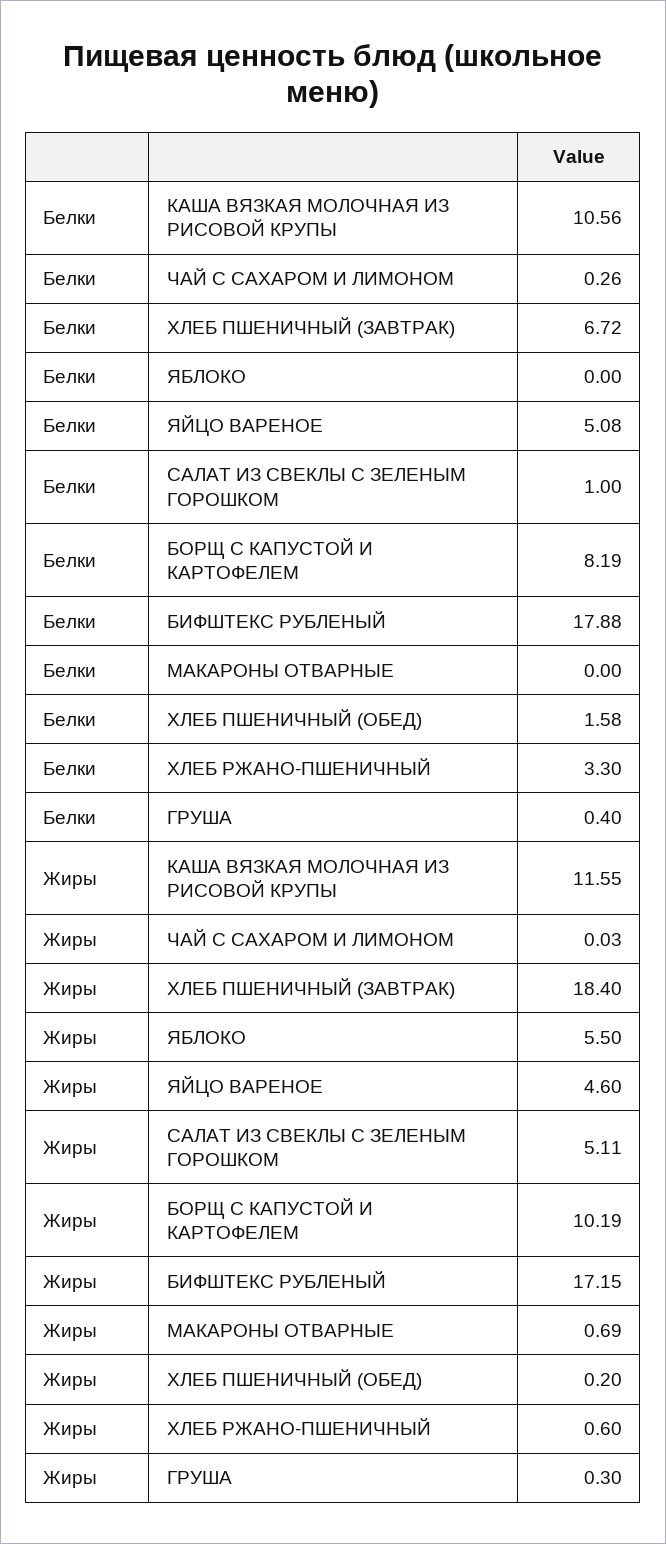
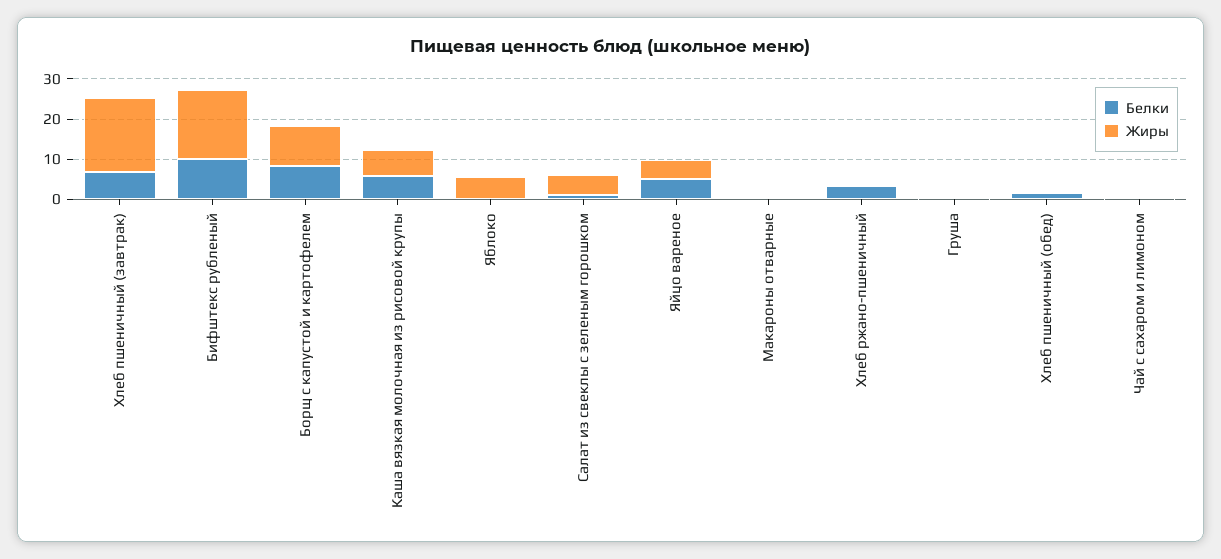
  {
    "Белки": {
-     "КАША ВЯЗКАЯ МОЛОЧНАЯ ИЗ РИСОВОЙ КРУПЫ": 10.56,
+     "КАША ВЯЗКАЯ МОЛОЧНАЯ ИЗ РИСОВОЙ КРУПЫ": 6,
      "ЧАЙ С САХАРОМ И ЛИМОНОМ": 0.26,
      "ХЛЕБ ПШЕНИЧНЫЙ (ЗАВТРАК)": 6.72,
      "ЯБЛОКО": 0,
      "ЯЙЦО ВАРЕНОЕ": 5.08,
      "САЛАТ ИЗ СВЕКЛЫ С ЗЕЛЕНЫМ ГОРОШКОМ": 1,
      "БОРЩ С КАПУСТОЙ И КАРТОФЕЛЕМ": 8.19,
-     "БИФШТЕКС РУБЛЕНЫЙ": 17.88,
+     "БИФШТЕКС РУБЛЕНЫЙ": 10,
      "МАКАРОНЫ ОТВАРНЫЕ": 0,
      "ХЛЕБ ПШЕНИЧНЫЙ (ОБЕД)": 1.58,
      "ХЛЕБ РЖАНО-ПШЕНИЧНЫЙ": 3.3,
      "ГРУША": 0.4
    },
    "Жиры": {
-     "КАША ВЯЗКАЯ МОЛОЧНАЯ ИЗ РИСОВОЙ КРУПЫ": 11.55,
+     "КАША ВЯЗКАЯ МОЛОЧНАЯ ИЗ РИСОВОЙ КРУПЫ": 6,
      "ЧАЙ С САХАРОМ И ЛИМОНОМ": 0.03,
      "ХЛЕБ ПШЕНИЧНЫЙ (ЗАВТРАК)": 18.4,
      "ЯБЛОКО": 5.5,
      "ЯЙЦО ВАРЕНОЕ": 4.6,
      "САЛАТ ИЗ СВЕКЛЫ С ЗЕЛЕНЫМ ГОРОШКОМ": 5.11,
      "БОРЩ С КАПУСТОЙ И КАРТОФЕЛЕМ": 10.19,
      "БИФШТЕКС РУБЛЕНЫЙ": 17.15,
      "МАКАРОНЫ ОТВАРНЫЕ": 0.69,
      "ХЛЕБ ПШЕНИЧНЫЙ (ОБЕД)": 0.2,
      "ХЛЕБ РЖАНО-ПШЕНИЧНЫЙ": 0.6,
      "ГРУША": 0.3
    }
  }

